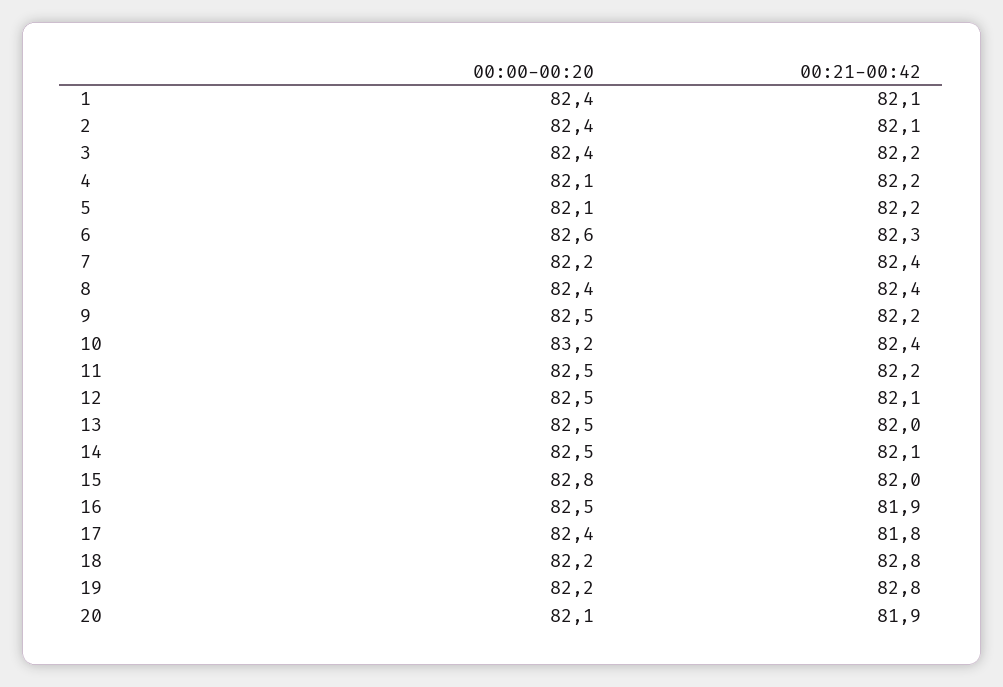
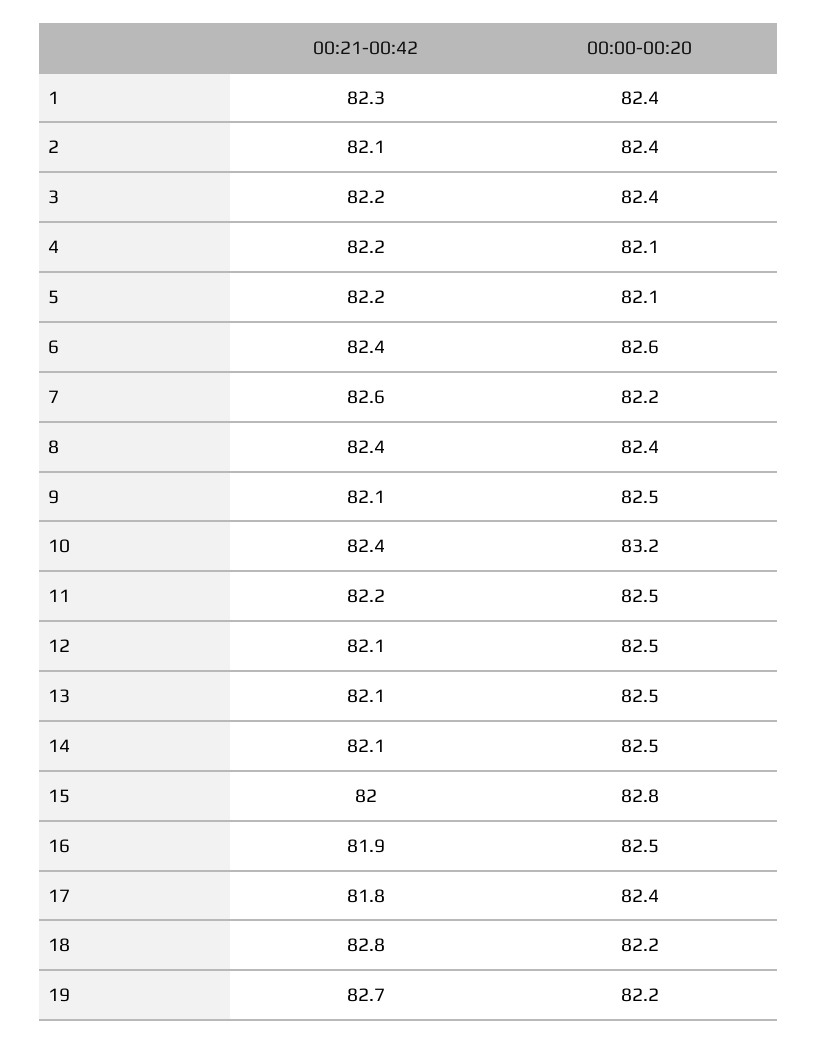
  {
    "00:00-00:20": {
      "1": 82.4,
      "2": 82.4,
      "3": 82.4,
      "4": 82.1,
      "5": 82.1,
      "6": 82.6,
      "7": 82.2,
      "8": 82.4,
      "9": 82.5,
      "10": 83.2,
      "11": 82.5,
      "12": 82.5,
      "13": 82.5,
      "14": 82.5,
      "15": 82.8,
      "16": 82.5,
      "17": 82.4,
      "18": 82.2,
-     "19": 82.2,
+     "19": 82.2
-     "20": 82.1
    },
    "00:21-00:42": {
-     "1": 82.1,
+     "1": 82.3,
      "2": 82.1,
      "3": 82.2,
      "4": 82.2,
      "5": 82.2,
-     "6": 82.3,
+     "6": 82.4,
-     "7": 82.4,
+     "7": 82.6,
      "8": 82.4,
-     "9": 82.2,
+     "9": 82.1,
      "10": 82.4,
      "11": 82.2,
      "12": 82.1,
-     "13": 82,
+     "13": 82.1,
      "14": 82.1,
      "15": 82,
      "16": 81.9,
      "17": 81.8,
      "18": 82.8,
-     "19": 82.8,
+     "19": 82.7
-     "20": 81.9
    }
  }

